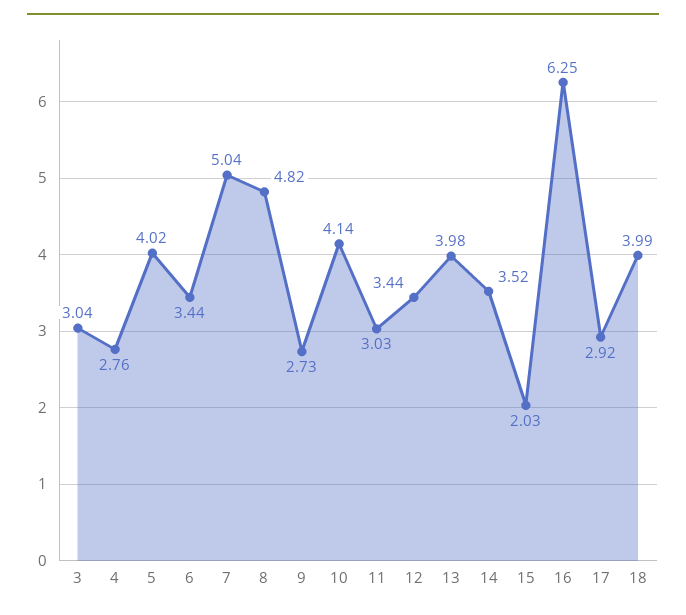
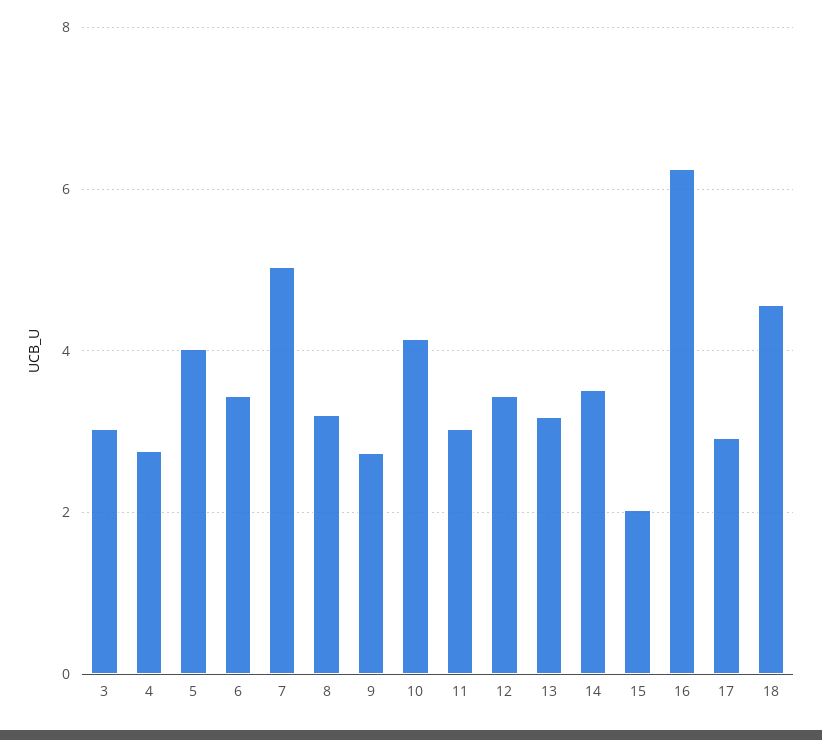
  {
    "3": 3.04,
    "4": 2.76,
    "5": 4.02,
    "6": 3.44,
    "7": 5.04,
-   "8": 4.82,
+   "8": 3.2,
    "9": 2.73,
    "10": 4.14,
    "11": 3.03,
    "12": 3.44,
-   "13": 3.98,
+   "13": 3.2,
    "14": 3.52,
    "15": 2.03,
    "16": 6.25,
    "17": 2.92,
-   "18": 3.99
+   "18": 4.6
  }

